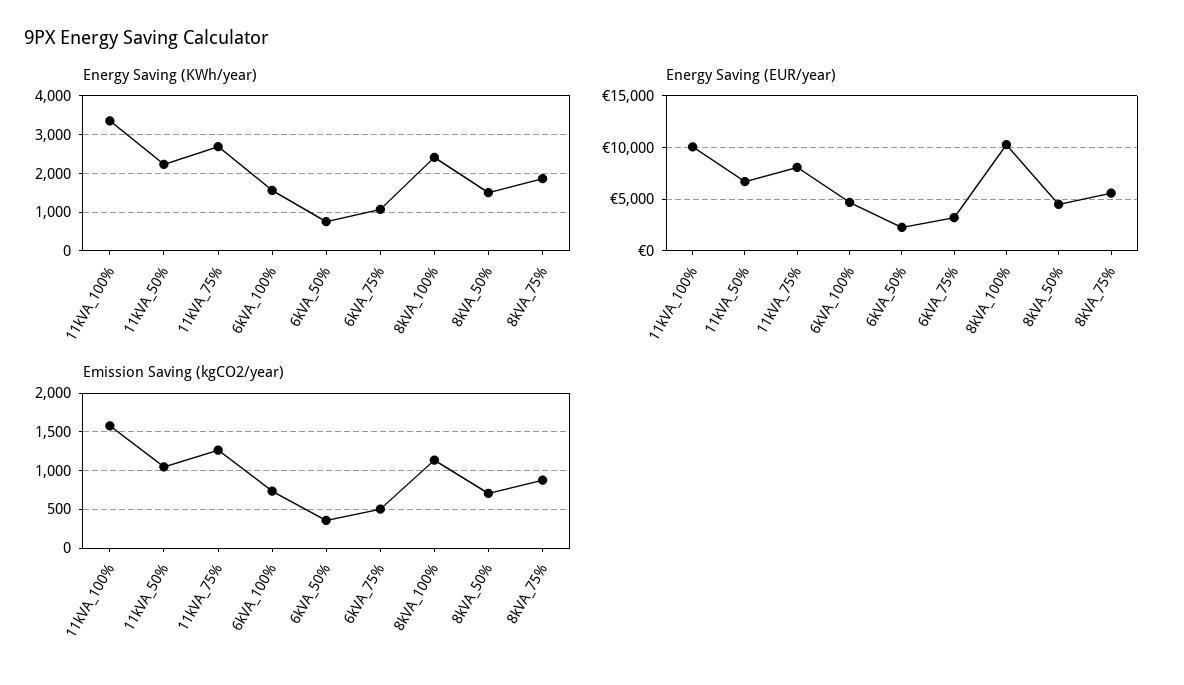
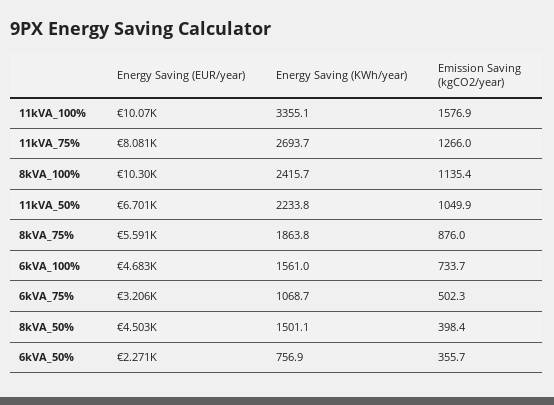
  {
    "Energy Saving (KWh/year)": {
      "11kVA_100%": 3355.1,
      "11kVA_50%": 2233.8,
      "11kVA_75%": 2693.7,
      "6kVA_100%": 1561,
      "6kVA_50%": 756.9,
      "6kVA_75%": 1068.7,
      "8kVA_100%": 2415.7,
      "8kVA_50%": 1501.1,
      "8kVA_75%": 1863.8
    },
    "Energy Saving (EUR/year)": {
      "11kVA_100%": 10070,
      "11kVA_50%": 6701,
      "11kVA_75%": 8081,
      "6kVA_100%": 4683,
      "6kVA_50%": 2271,
      "6kVA_75%": 3206,
      "8kVA_100%": 10300,
      "8kVA_50%": 4503,
      "8kVA_75%": 5591
    },
    "Emission Saving (kgCO2/year)": {
      "11kVA_100%": 1576.9,
      "11kVA_50%": 1049.9,
      "11kVA_75%": 1266,
      "6kVA_100%": 733.7,
      "6kVA_50%": 355.7,
      "6kVA_75%": 502.3,
      "8kVA_100%": 1135.4,
-     "8kVA_50%": 700,
+     "8kVA_50%": 398.4,
      "8kVA_75%": 876
    }
  }

